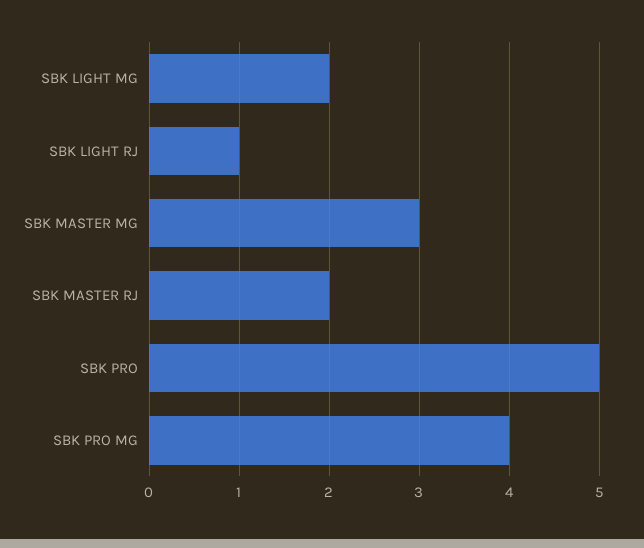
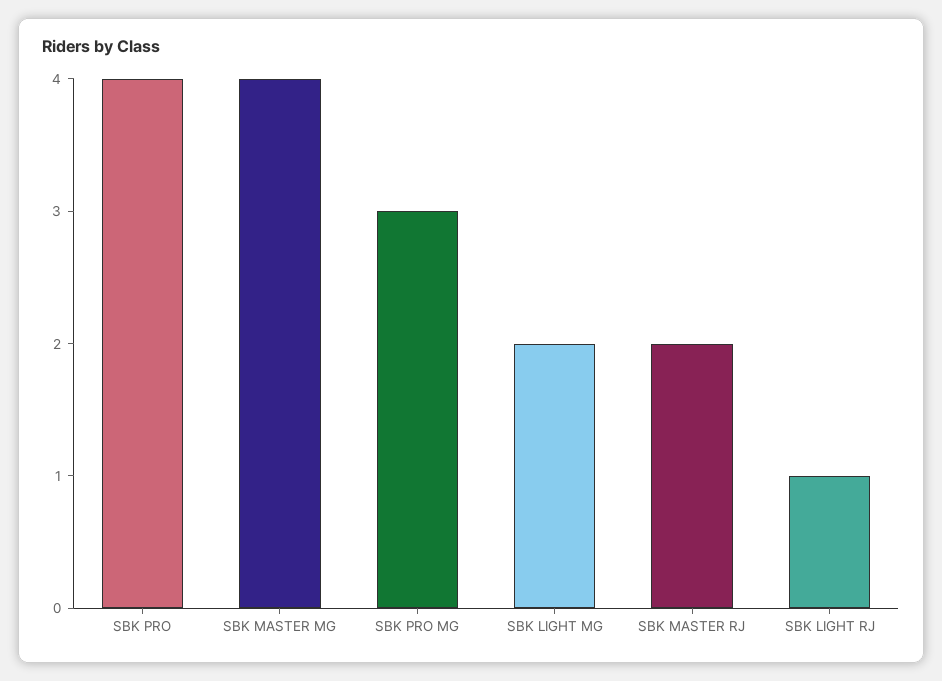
  {
    "SBK LIGHT MG": 2,
    "SBK LIGHT RJ": 1,
-   "SBK MASTER MG": 3,
+   "SBK MASTER MG": 4,
    "SBK MASTER RJ": 2,
-   "SBK PRO": 5,
+   "SBK PRO": 4,
-   "SBK PRO MG": 4
+   "SBK PRO MG": 3
  }

